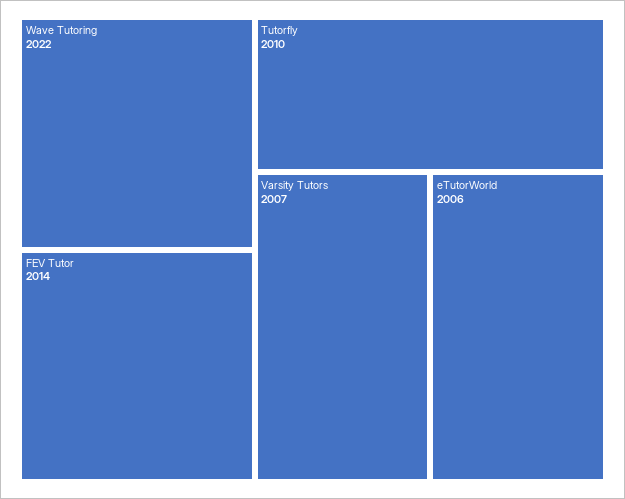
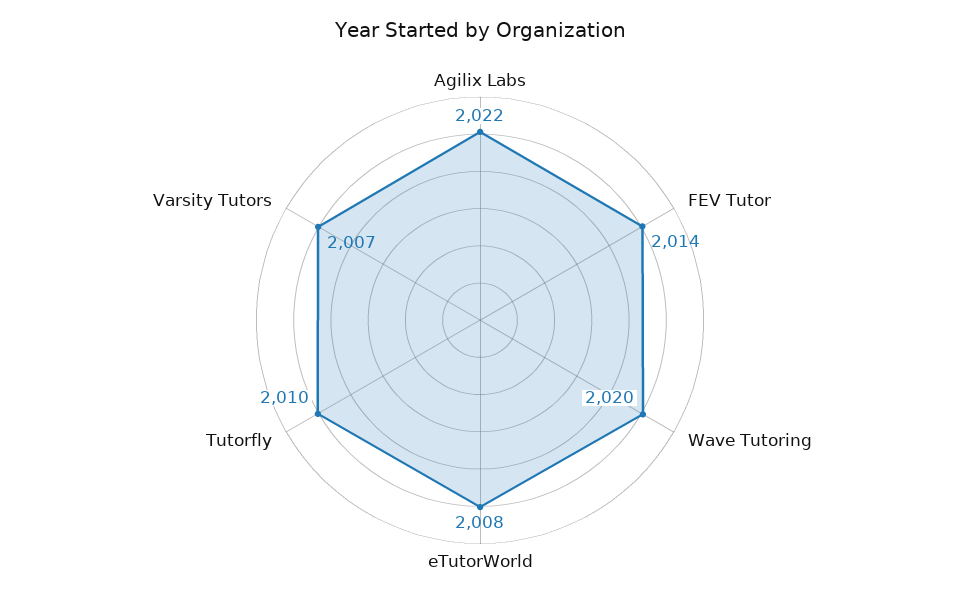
  {
-   "Wave Tutoring": 2022,
+   "Wave Tutoring": 2020,
    "FEV Tutor": 2014,
    "Tutorfly": 2010,
    "Varsity Tutors": 2007,
-   "eTutorWorld": 2006
+   "eTutorWorld": 2008,
+   "Agilix Labs": 2022
  }

